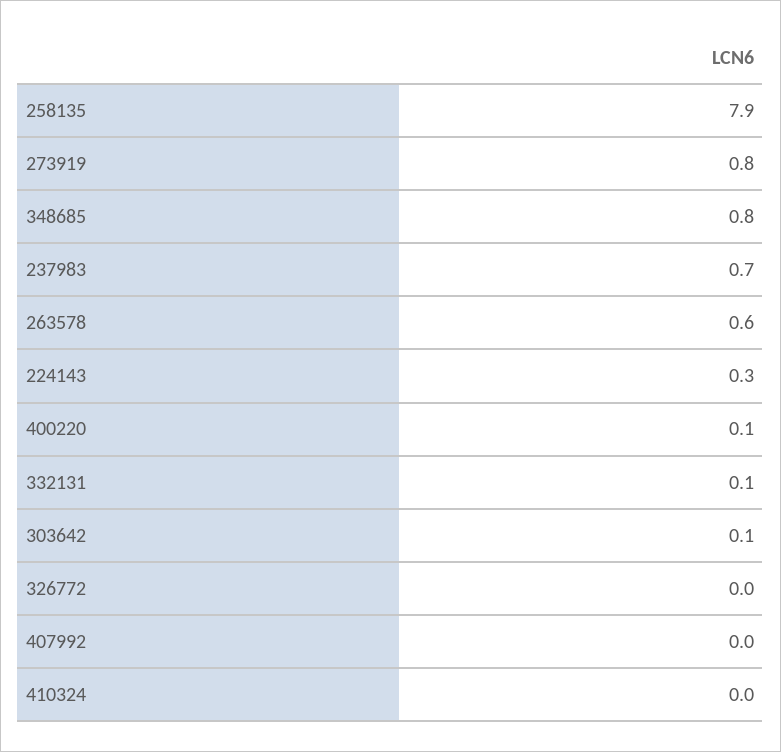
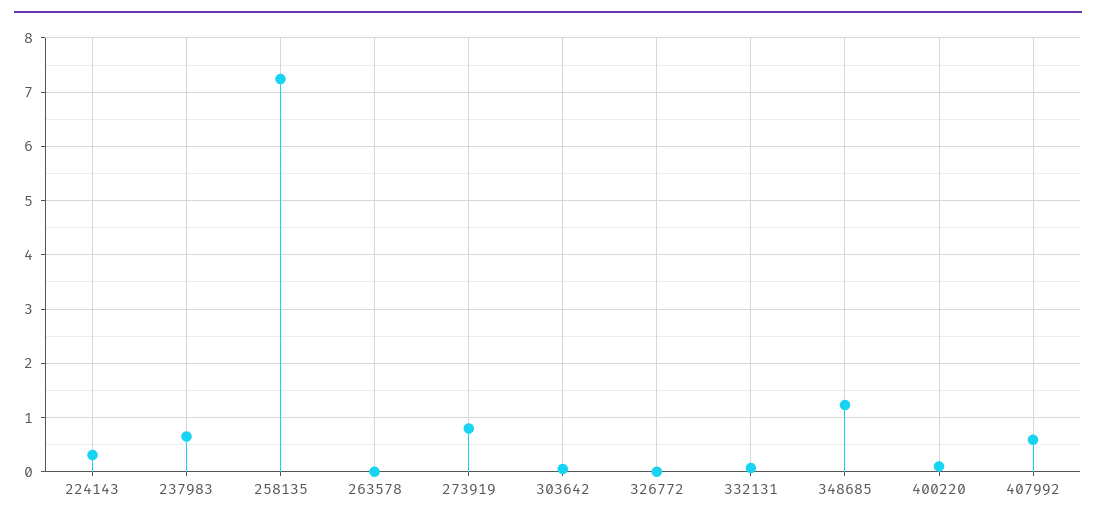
  {
-   "258135": 7.9,
+   "258135": 7.2,
    "273919": 0.8,
-   "348685": 0.8,
+   "348685": 1.2,
    "237983": 0.7,
-   "263578": 0.6,
+   "263578": 0,
    "224143": 0.3,
    "400220": 0.1,
    "332131": 0.1,
    "303642": 0.1,
    "326772": 0,
-   "407992": 0,
+   "407992": 0.6
-   "410324": 0
  }

